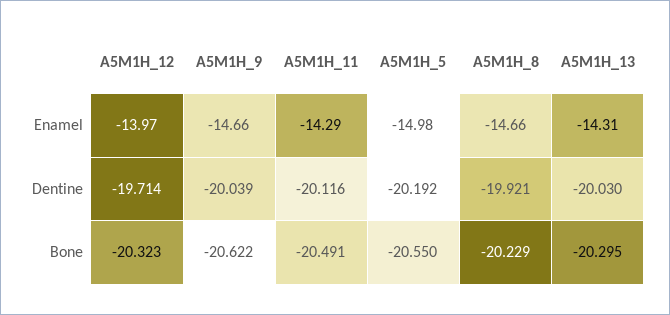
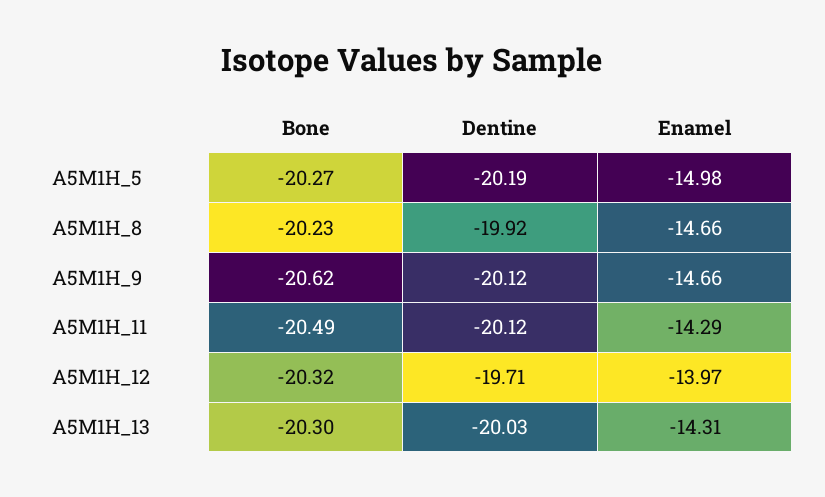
  {
    "A5M1H_12": {
      "Enamel": -13.97,
      "Dentine": -19.714,
      "Bone": -20.323
    },
    "A5M1H_9": {
      "Enamel": -14.66,
-     "Dentine": -20.039,
+     "Dentine": -20.12,
      "Bone": -20.622
    },
    "A5M1H_11": {
      "Enamel": -14.29,
      "Dentine": -20.116,
      "Bone": -20.491
    },
    "A5M1H_5": {
      "Enamel": -14.98,
      "Dentine": -20.192,
-     "Bone": -20.55
+     "Bone": -20.27
    },
    "A5M1H_8": {
      "Enamel": -14.66,
      "Dentine": -19.921,
      "Bone": -20.229
    },
    "A5M1H_13": {
      "Enamel": -14.31,
      "Dentine": -20.03,
      "Bone": -20.295
    }
  }

